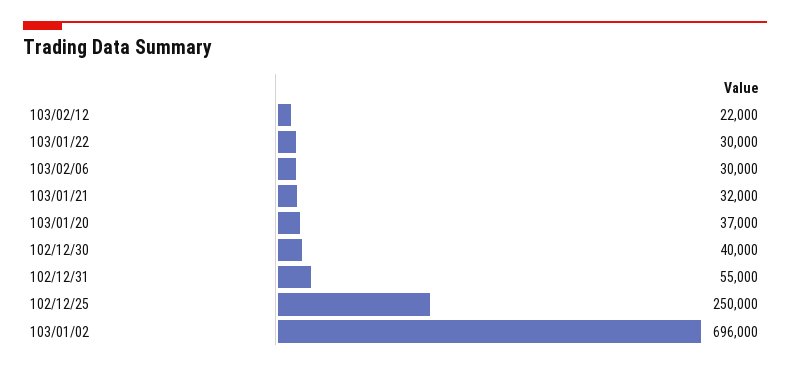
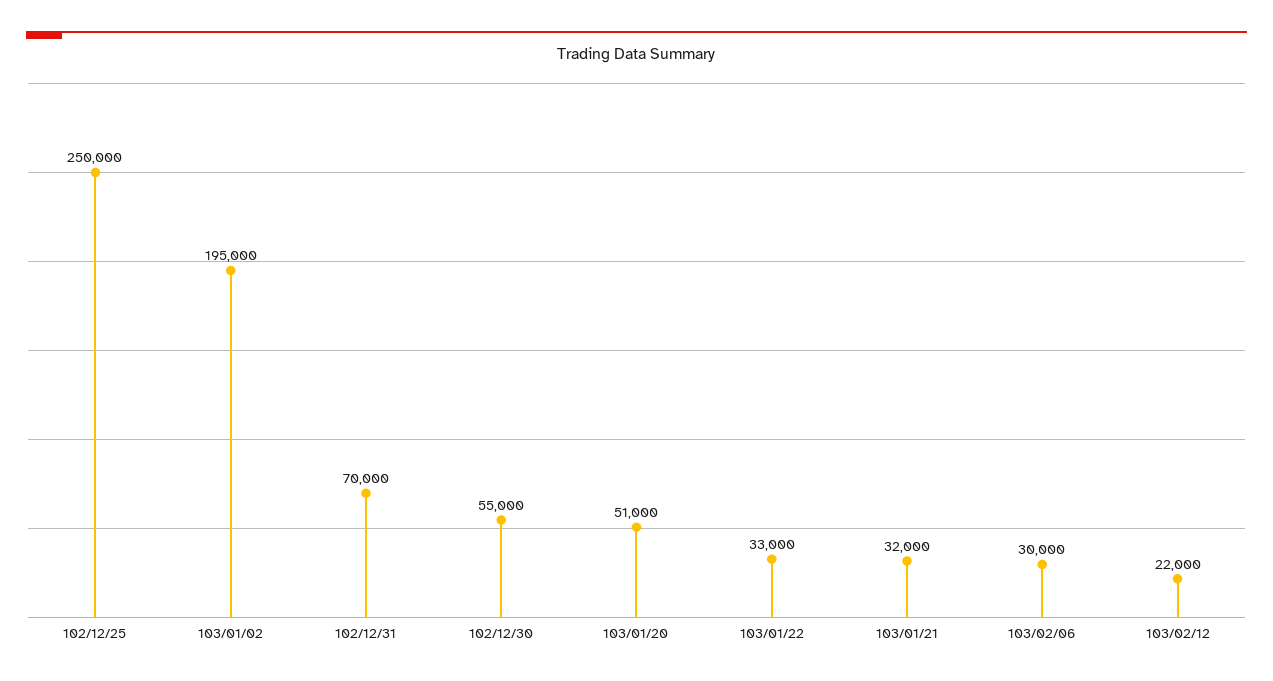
  {
    "103/02/12": 22000,
-   "103/01/22": 30000,
+   "103/01/22": 33000,
    "103/02/06": 30000,
    "103/01/21": 32000,
-   "103/01/20": 37000,
+   "103/01/20": 51000,
-   "102/12/30": 40000,
+   "102/12/30": 55000,
-   "102/12/31": 55000,
+   "102/12/31": 70000,
    "102/12/25": 250000,
-   "103/01/02": 696000
+   "103/01/02": 195000
  }

